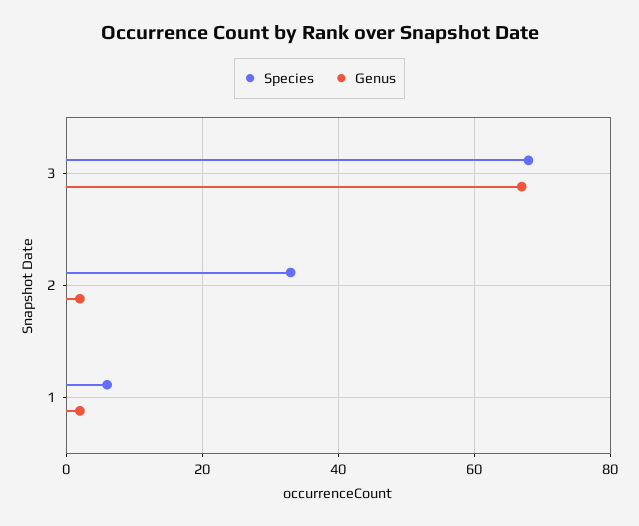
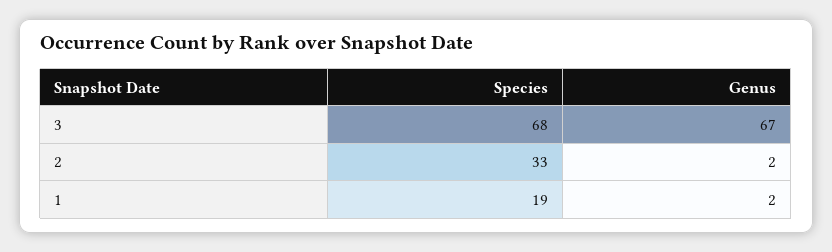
  {
    "Species": {
      "3": 68,
      "2": 33,
-     "1": 5
+     "1": 19
    },
    "Genus": {
      "3": 67,
      "2": 2,
      "1": 2
    }
  }

